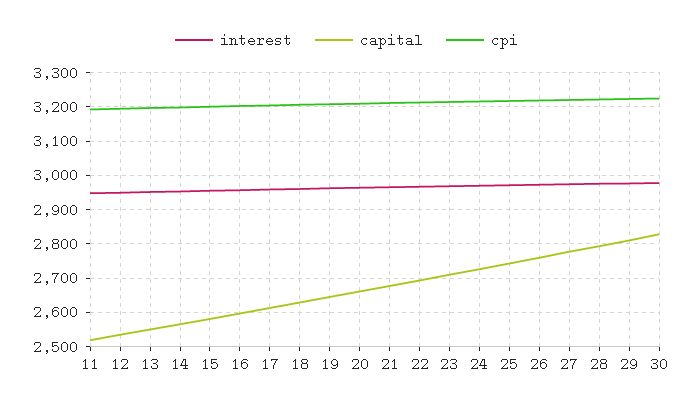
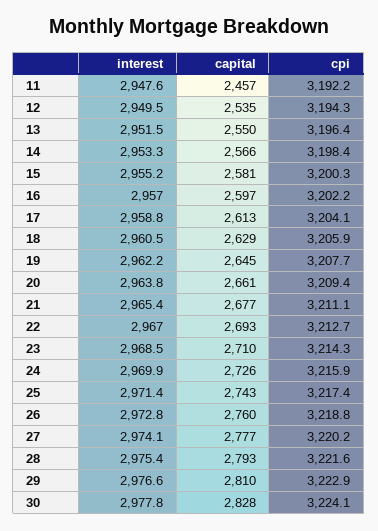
  {
    "interest": {
      "11": 2947.6,
      "12": 2949.5,
      "13": 2951.5,
      "14": 2953.3,
      "15": 2955.2,
      "16": 2957,
      "17": 2958.8,
      "18": 2960.5,
      "19": 2962.2,
      "20": 2963.8,
      "21": 2965.4,
      "22": 2967,
      "23": 2968.5,
      "24": 2969.9,
      "25": 2971.4,
      "26": 2972.8,
      "27": 2974.1,
      "28": 2975.4,
      "29": 2976.6,
      "30": 2977.8
    },
    "capital": {
-     "11": 2520,
+     "11": 2457,
      "12": 2535,
      "13": 2550,
      "14": 2566,
      "15": 2581,
      "16": 2597,
      "17": 2613,
      "18": 2629,
      "19": 2645,
      "20": 2661,
      "21": 2677,
      "22": 2693,
      "23": 2710,
      "24": 2726,
      "25": 2743,
      "26": 2760,
      "27": 2777,
      "28": 2793,
      "29": 2810,
      "30": 2828
    },
    "cpi": {
      "11": 3192.2,
      "12": 3194.3,
      "13": 3196.4,
      "14": 3198.4,
      "15": 3200.3,
      "16": 3202.2,
      "17": 3204.1,
      "18": 3205.9,
      "19": 3207.7,
      "20": 3209.4,
      "21": 3211.1,
      "22": 3212.7,
      "23": 3214.3,
      "24": 3215.9,
      "25": 3217.4,
      "26": 3218.8,
      "27": 3220.2,
      "28": 3221.6,
      "29": 3222.9,
      "30": 3224.1
    }
  }

